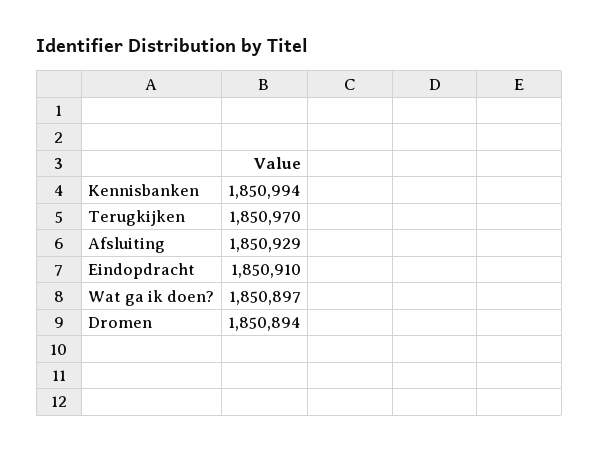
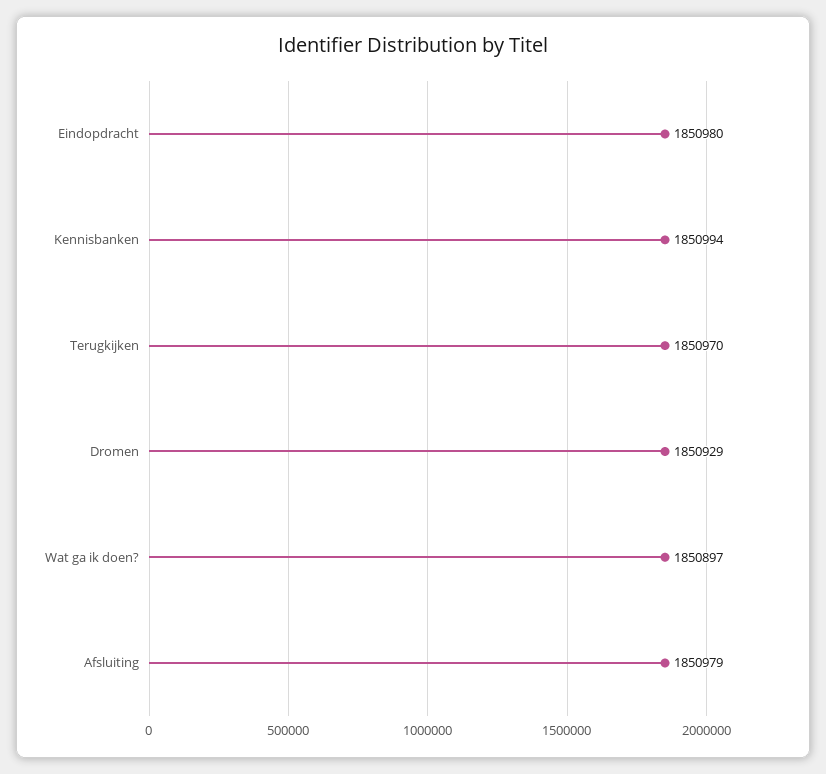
  {
    "Kennisbanken": 1850994,
    "Terugkijken": 1850970,
-   "Afsluiting": 1850929,
+   "Afsluiting": 1850979,
-   "Eindopdracht": 1850910,
+   "Eindopdracht": 1850980,
    "Wat ga ik doen?": 1850897,
-   "Dromen": 1850894
+   "Dromen": 1850929
  }

